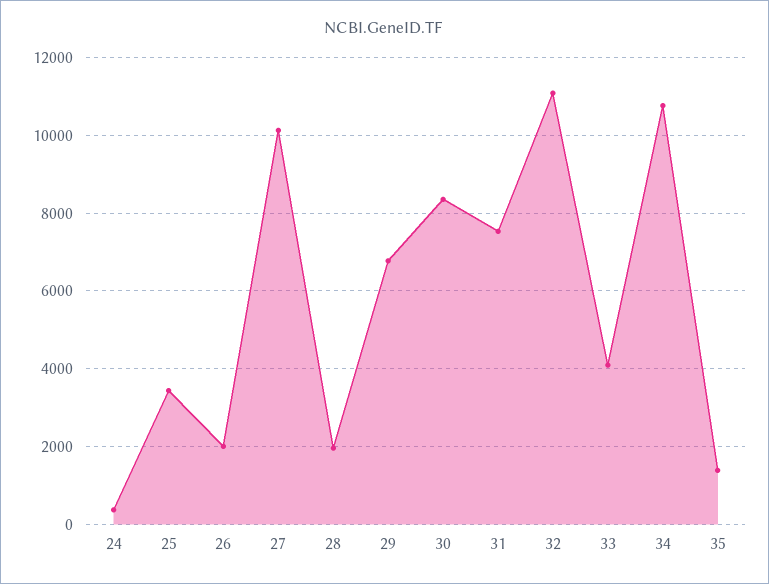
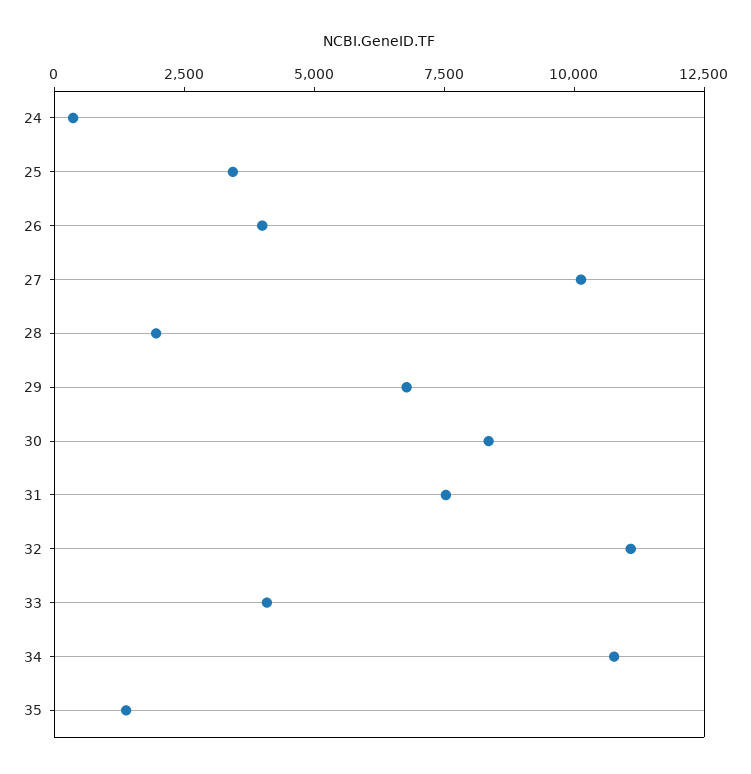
  {
    "24": 400,
    "25": 3400,
-   "26": 2000,
+   "26": 4000,
    "27": 10200,
    "28": 2000,
    "29": 6800,
    "30": 8400,
    "31": 7600,
    "32": 11000,
    "33": 4000,
    "34": 10800,
    "35": 1400
  }

